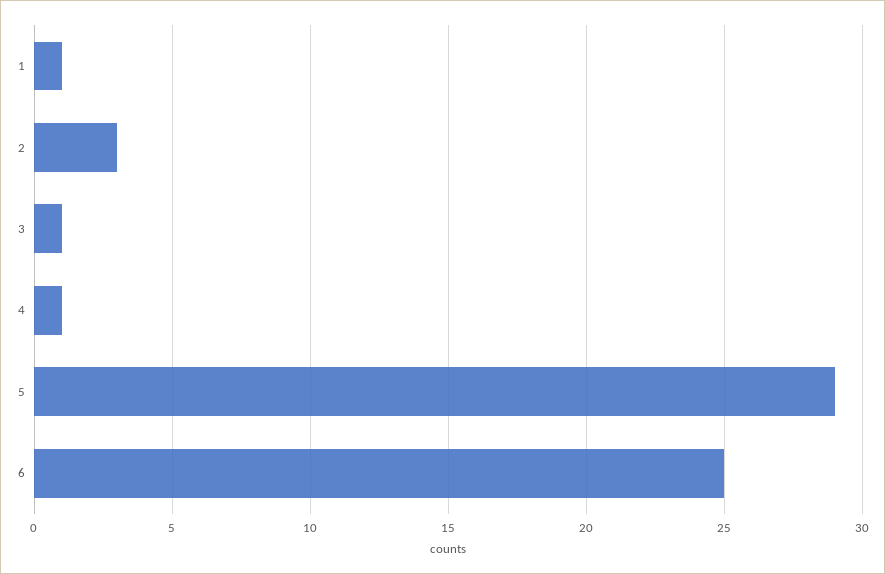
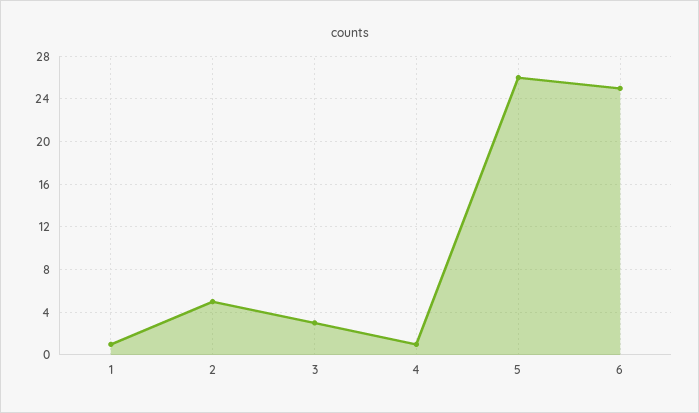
  {
    "1": 1,
-   "2": 3,
+   "2": 5,
-   "3": 1,
+   "3": 3,
    "4": 1,
-   "5": 29,
+   "5": 26,
    "6": 25
  }

